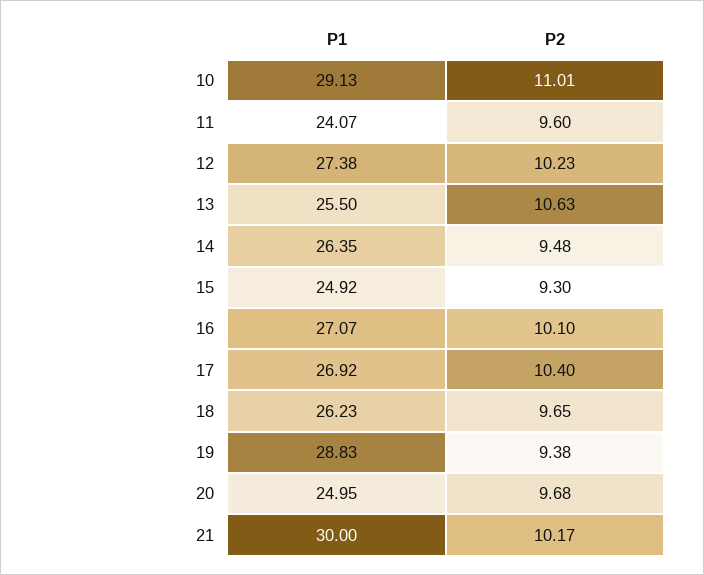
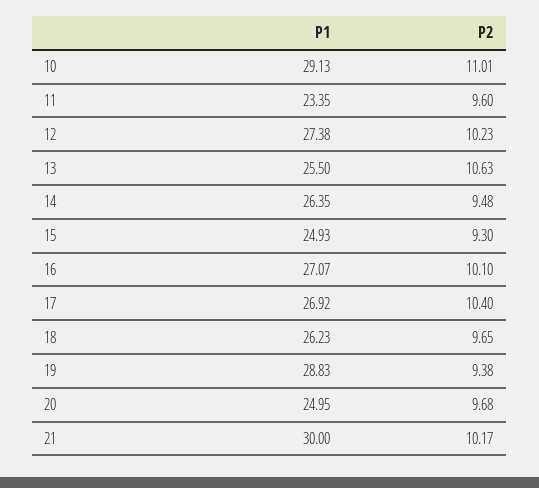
  {
    "P1": {
      "10": 29.13,
-     "11": 24.07,
+     "11": 23.35,
      "12": 27.38,
      "13": 25.5,
      "14": 26.35,
-     "15": 24.92,
+     "15": 24.93,
      "16": 27.07,
      "17": 26.92,
      "18": 26.23,
      "19": 28.83,
      "20": 24.95,
      "21": 30
    },
    "P2": {
      "10": 11.01,
      "11": 9.6,
      "12": 10.23,
      "13": 10.63,
      "14": 9.48,
      "15": 9.3,
      "16": 10.1,
      "17": 10.4,
      "18": 9.65,
      "19": 9.38,
      "20": 9.68,
      "21": 10.17
    }
  }

